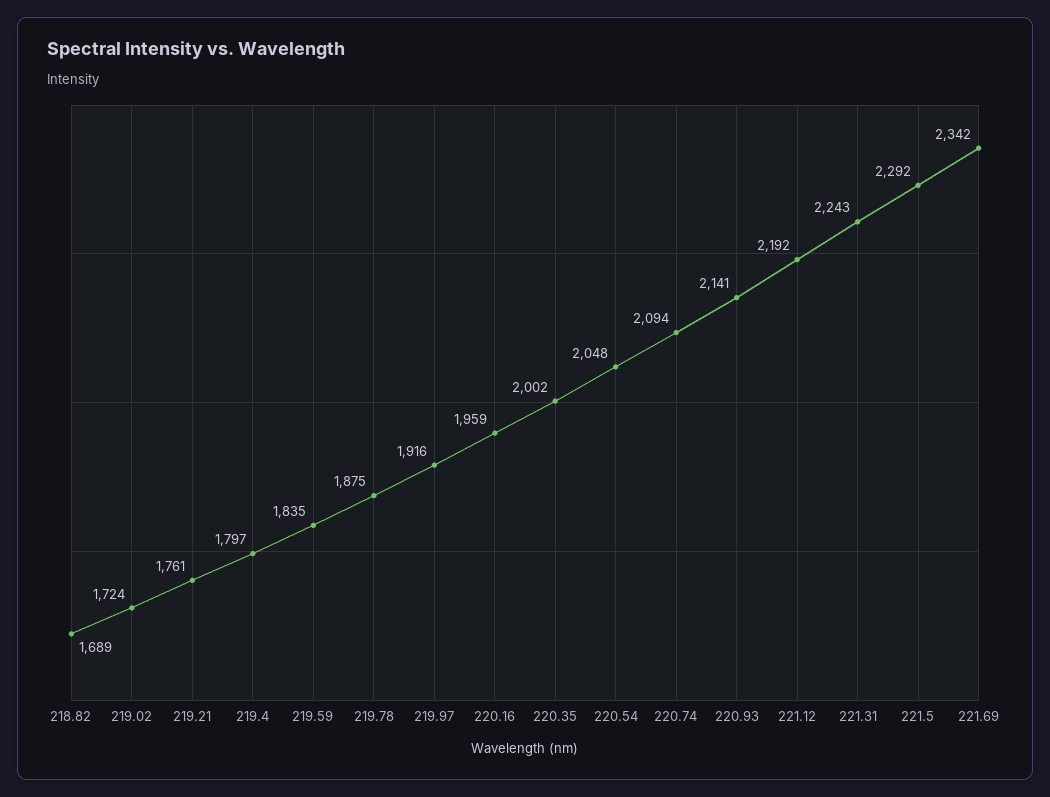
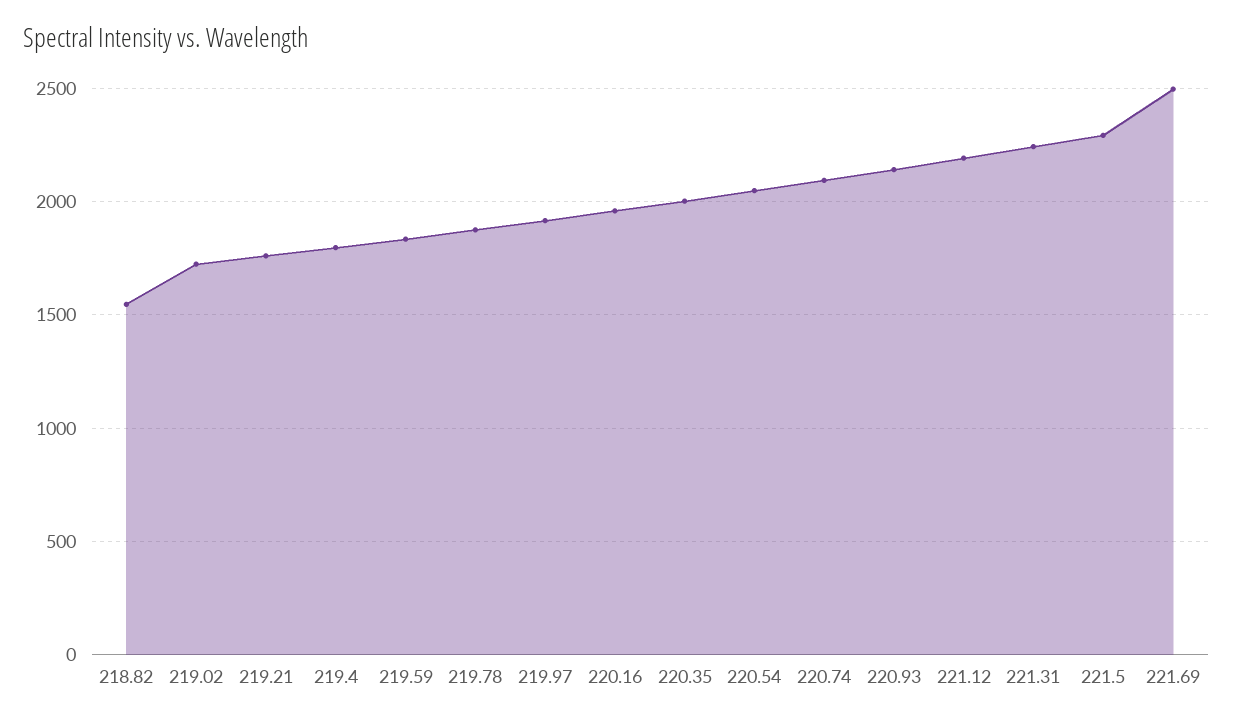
  {
-   "218.82": 1689,
+   "218.82": 1550,
    "219.02": 1724,
    "219.21": 1761,
    "219.4": 1797,
    "219.59": 1835,
    "219.78": 1875,
    "219.97": 1916,
    "220.16": 1959,
    "220.35": 2002,
    "220.54": 2048,
    "220.74": 2094,
    "220.93": 2141,
    "221.12": 2192,
    "221.31": 2243,
    "221.5": 2292,
-   "221.69": 2342
+   "221.69": 2500
  }

